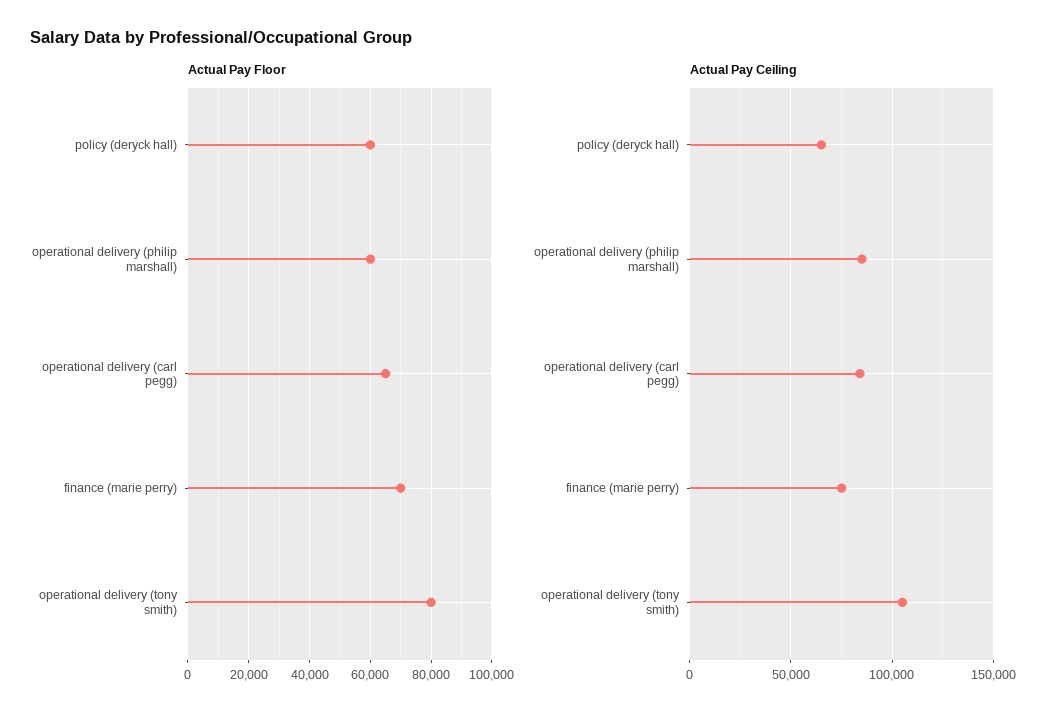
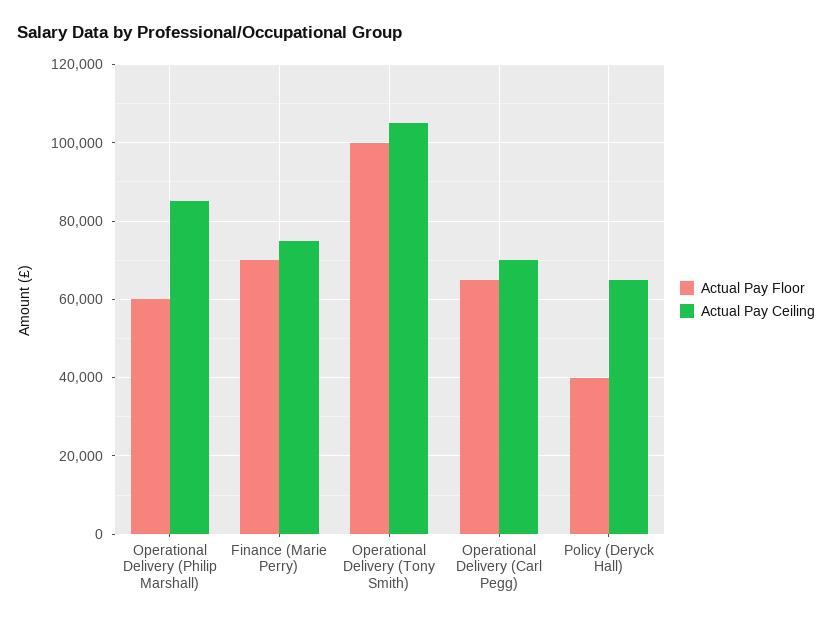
  {
    "Actual Pay Floor": {
-     "policy (deryck hall)": 60000,
+     "policy (deryck hall)": 40000,
      "operational delivery (philip marshall)": 60000,
      "operational delivery (carl pegg)": 66000,
      "finance (marie perry)": 70000,
-     "operational delivery (tony smith)": 80000
+     "operational delivery (tony smith)": 100000
    },
    "Actual Pay Ceiling": {
      "policy (deryck hall)": 64000,
      "operational delivery (philip marshall)": 84000,
-     "operational delivery (carl pegg)": 85000,
+     "operational delivery (carl pegg)": 70000,
      "finance (marie perry)": 74000,
      "operational delivery (tony smith)": 104000
    }
  }

